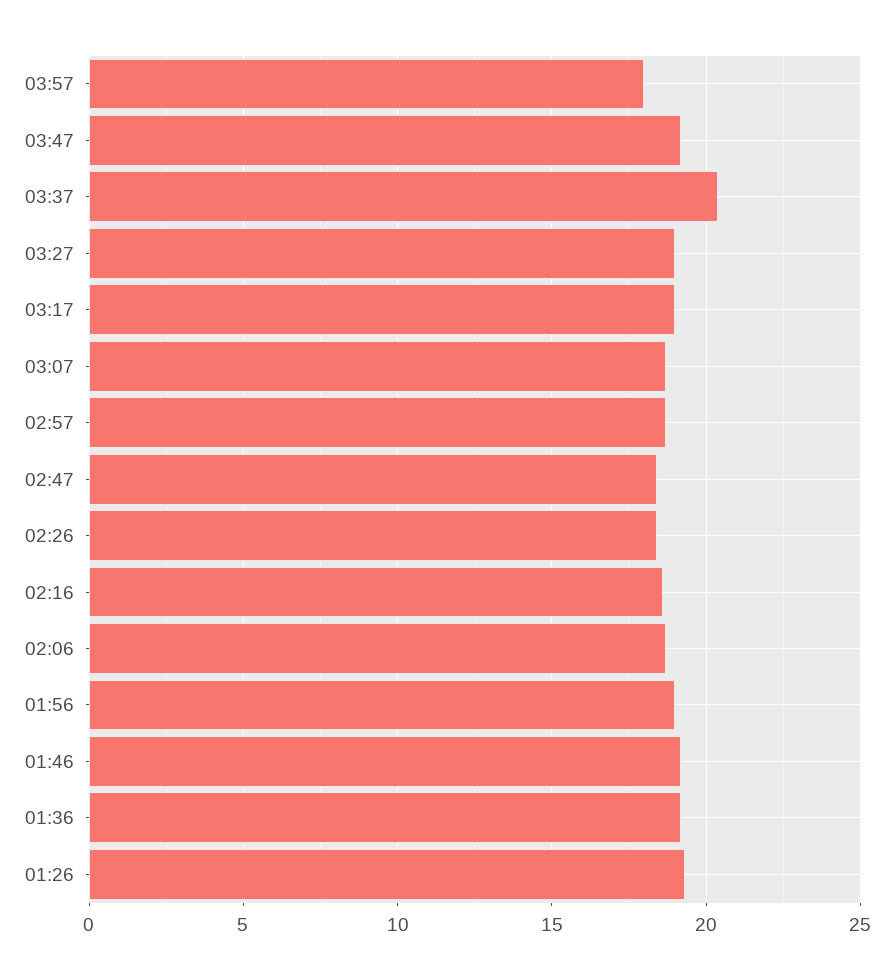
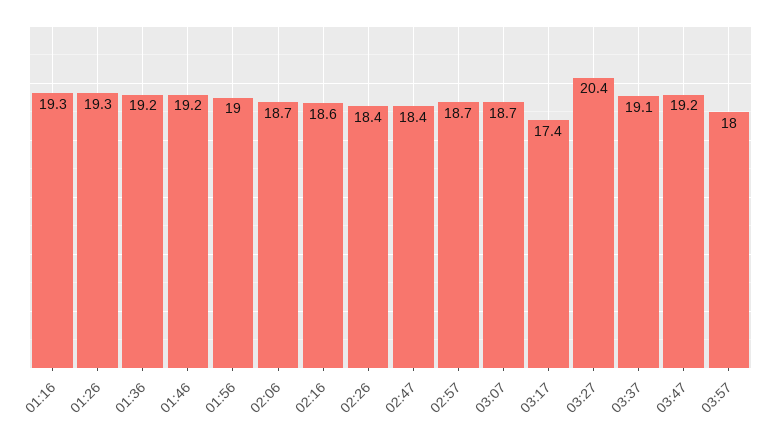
  {
    "03:57": 18,
    "03:47": 19.2,
-   "03:37": 20.5,
+   "03:37": 19.1,
-   "03:27": 19,
+   "03:27": 20.4,
-   "03:17": 19,
+   "03:17": 17.4,
    "03:07": 18.7,
    "02:57": 18.7,
    "02:47": 18.4,
    "02:26": 18.4,
    "02:16": 18.6,
    "02:06": 18.7,
    "01:56": 19,
    "01:46": 19.2,
    "01:36": 19.2,
-   "01:26": 19.3
+   "01:26": 19.3,
+   "01:16": 19.3
  }

